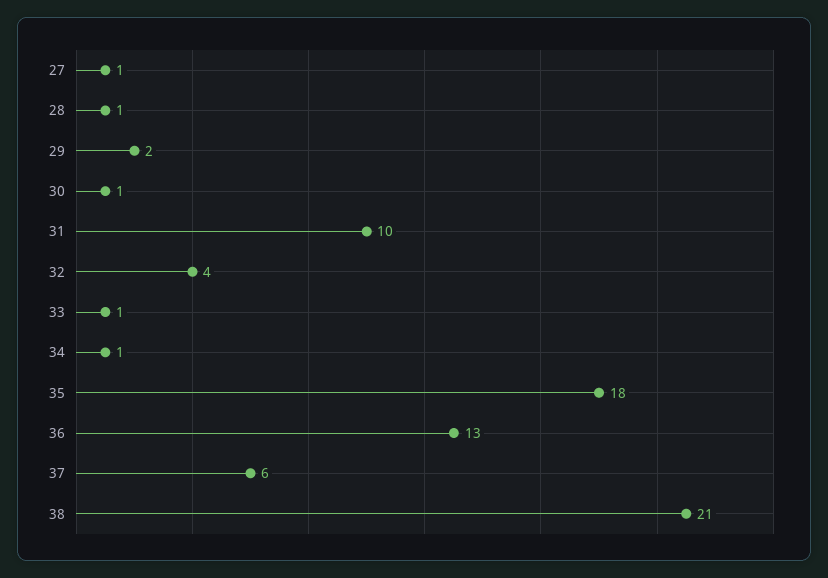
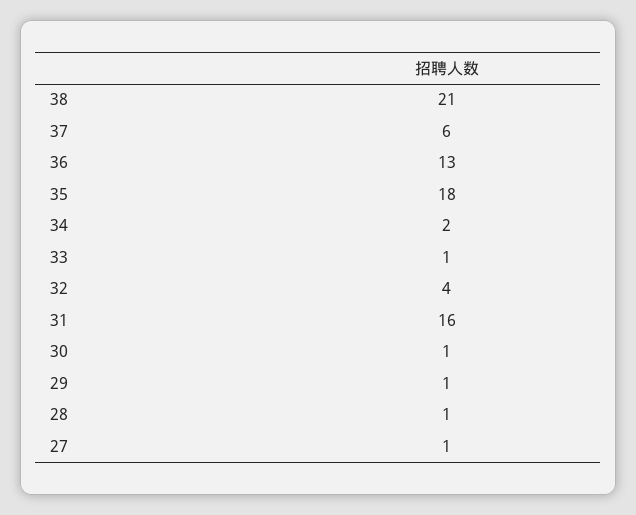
  {
    "27": 1,
    "28": 1,
-   "29": 2,
+   "29": 1,
    "30": 1,
-   "31": 10,
+   "31": 16,
    "32": 4,
    "33": 1,
-   "34": 1,
+   "34": 2,
    "35": 18,
    "36": 13,
    "37": 6,
    "38": 21
  }

